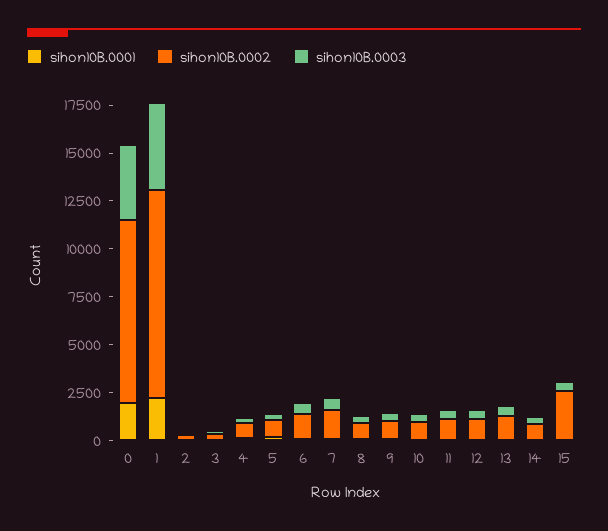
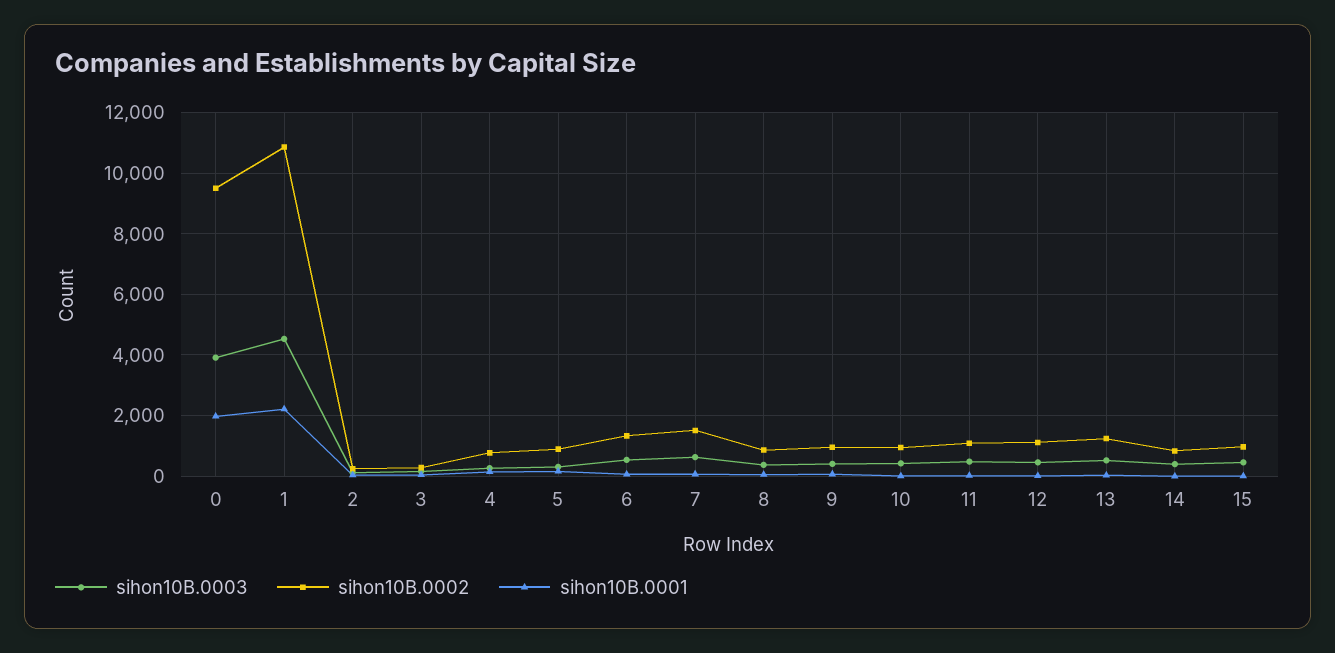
  {
    "sihon10B.0001": {
      "0": 2000,
      "1": 2200,
      "2": 0,
      "3": 0,
      "4": 200,
      "5": 200,
      "6": 0,
      "7": 0,
      "8": 0,
      "9": 0,
      "10": 0,
      "11": 0,
      "12": 0,
      "13": 0,
      "14": 0,
      "15": 0
    },
    "sihon10B.0002": {
      "0": 9600,
      "1": 10800,
      "2": 200,
      "3": 200,
      "4": 800,
      "5": 800,
      "6": 1400,
      "7": 1600,
      "8": 800,
      "9": 1000,
      "10": 1000,
      "11": 1000,
      "12": 1200,
      "13": 1200,
      "14": 800,
-     "15": 2500
+     "15": 1000
    },
    "sihon10B.0003": {
      "0": 4000,
      "1": 4600,
      "2": 200,
      "3": 200,
      "4": 200,
      "5": 400,
      "6": 600,
      "7": 600,
      "8": 400,
      "9": 400,
      "10": 400,
      "11": 400,
      "12": 400,
      "13": 600,
      "14": 400,
      "15": 400
    }
  }

